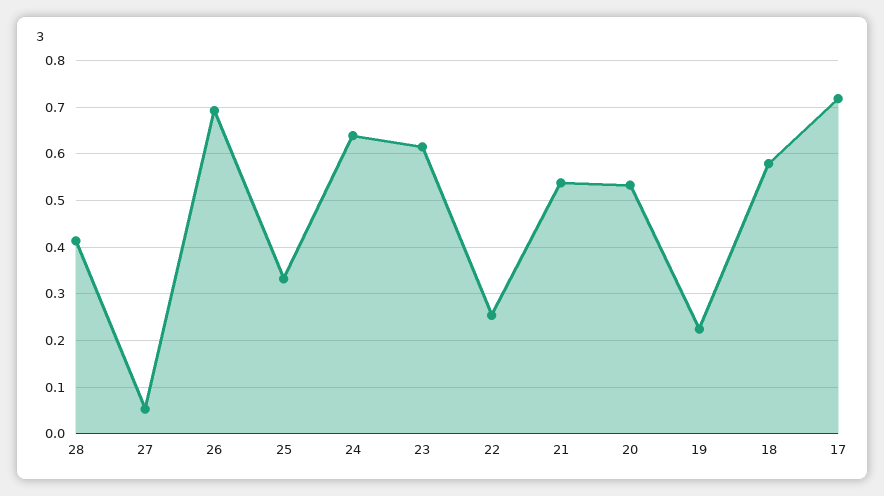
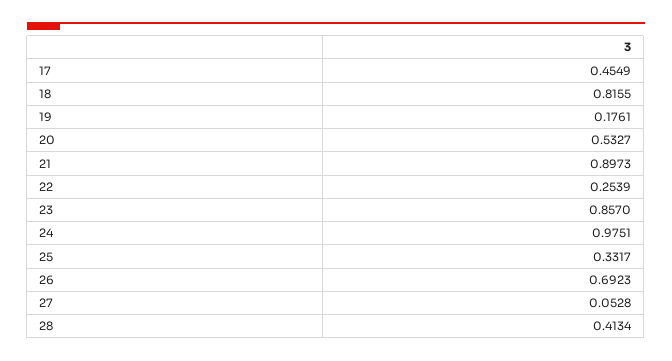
  {
    "28": 0.4134,
    "27": 0.0528,
    "26": 0.6923,
    "25": 0.3317,
-   "24": 0.64,
+   "24": 0.9751,
-   "23": 0.62,
+   "23": 0.857,
    "22": 0.2539,
-   "21": 0.54,
+   "21": 0.8973,
    "20": 0.5327,
-   "19": 0.22,
+   "19": 0.1761,
-   "18": 0.58,
+   "18": 0.8155,
-   "17": 0.72
+   "17": 0.4549
  }

